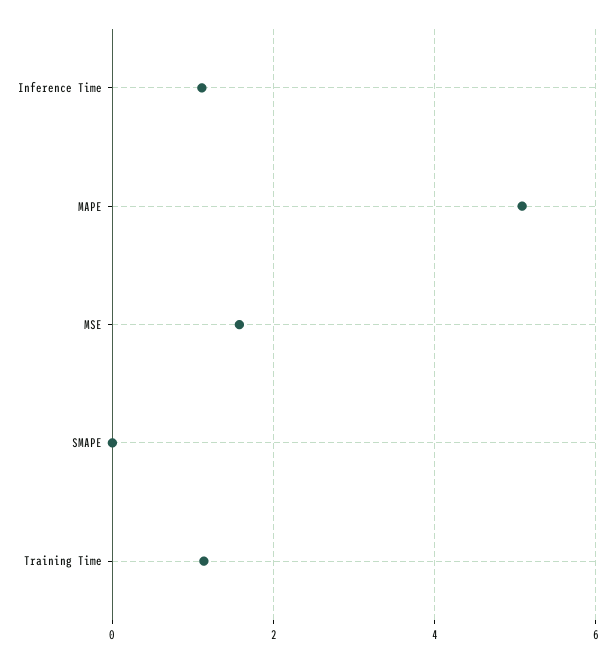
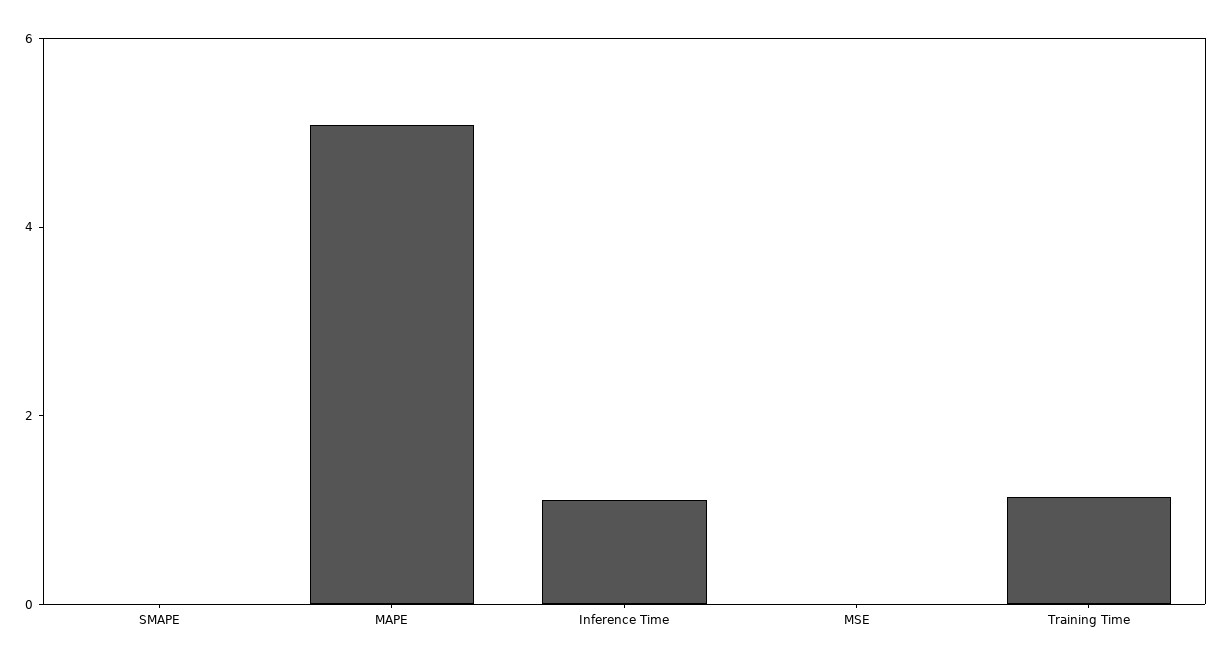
  {
    "Inference Time": 1.2,
    "MAPE": 5,
-   "MSE": 1.6,
+   "MSE": 0,
    "SMAPE": 0,
    "Training Time": 1.2
  }

